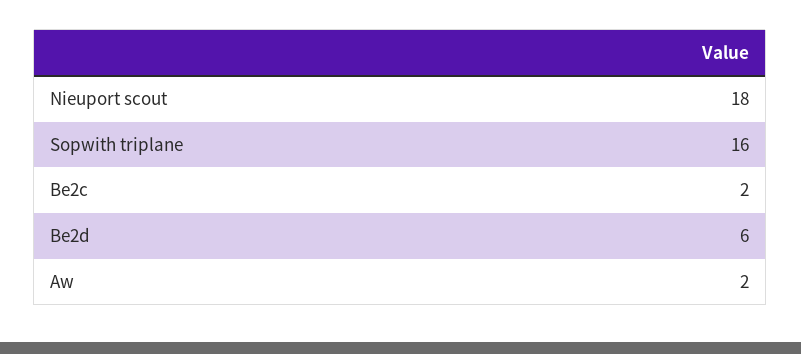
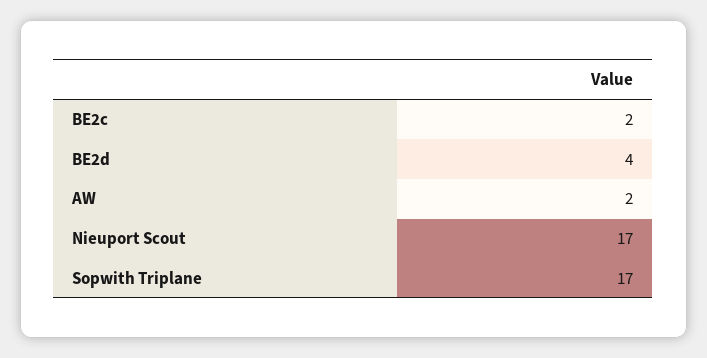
  {
-   "Nieuport scout": 18,
+   "Nieuport scout": 17,
-   "Sopwith triplane": 16,
+   "Sopwith triplane": 17,
    "Be2c": 2,
-   "Be2d": 6,
+   "Be2d": 4,
    "Aw": 2
  }

